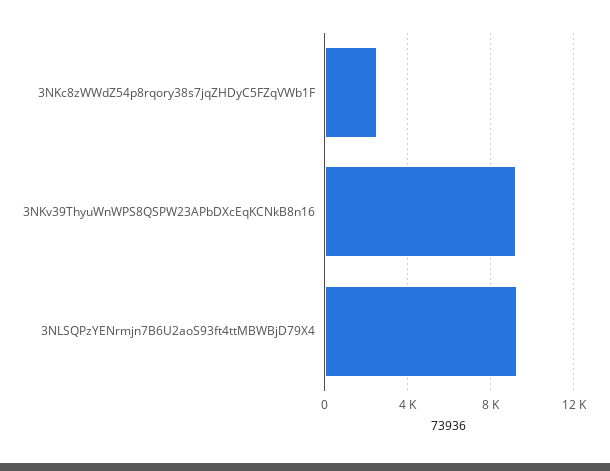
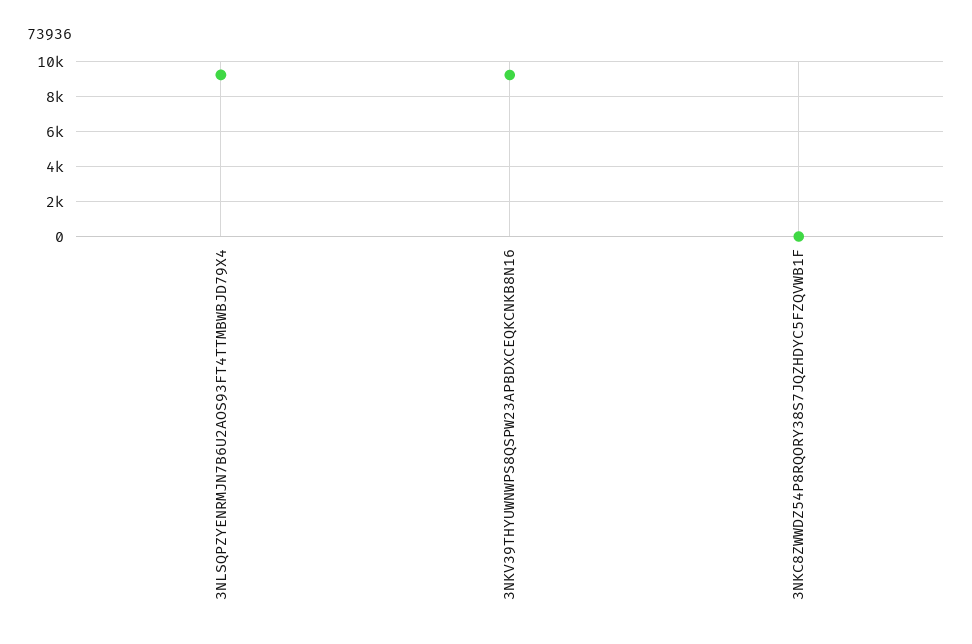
  {
-   "3NKc8zWWdZ54p8rqory38s7jqZHDyC5FZqVWb1F": 2500,
+   "3NKc8zWWdZ54p8rqory38s7jqZHDyC5FZqVWb1F": 0,
    "3NKv39ThyuWnWPS8QSPW23APbDXcEqKCNkB8n16": 9000,
    "3NLSQPzYENrmjn7B6U2aoS93ft4ttMBWBjD79X4": 9000
  }

